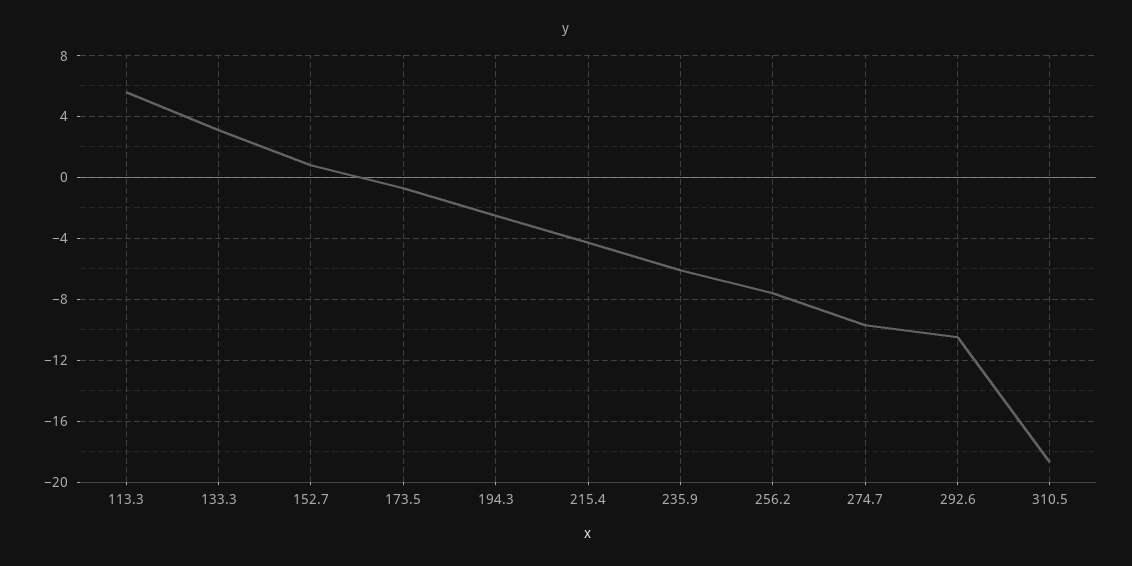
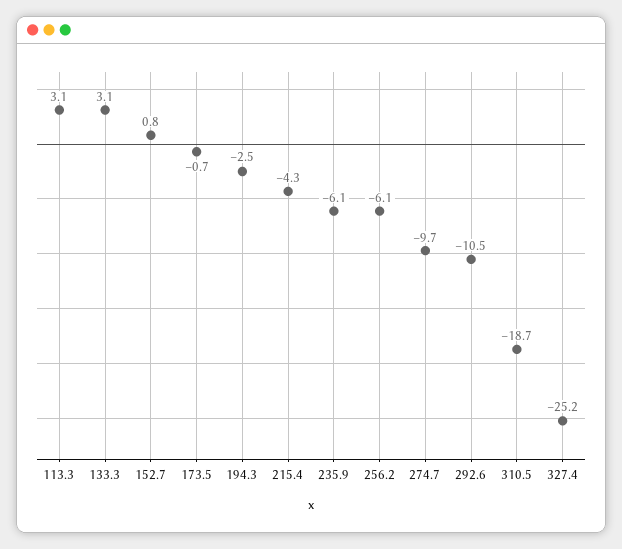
  {
-   "113.3": 5.5,
+   "113.3": 3.1,
    "133.3": 3.1,
    "152.7": 0.8,
    "173.5": -0.7,
    "194.3": -2.5,
    "215.4": -4.3,
    "235.9": -6.1,
-   "256.2": -7.5,
+   "256.2": -6.1,
    "274.7": -9.7,
    "292.6": -10.5,
-   "310.5": -18.7
+   "310.5": -18.7,
+   "327.4": -25.2
  }

